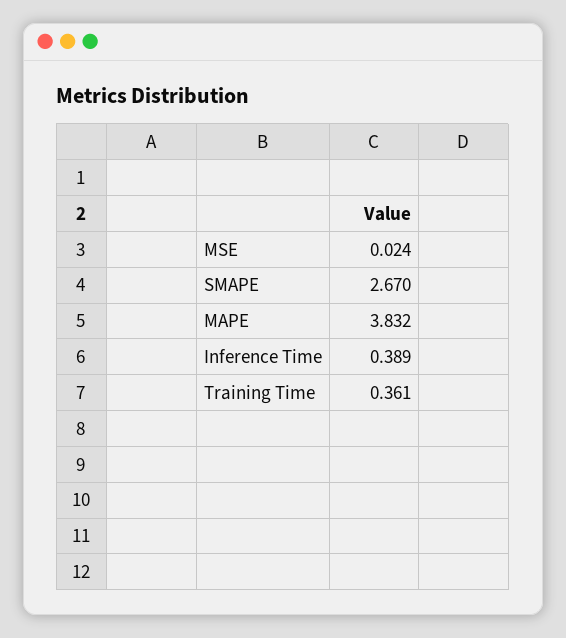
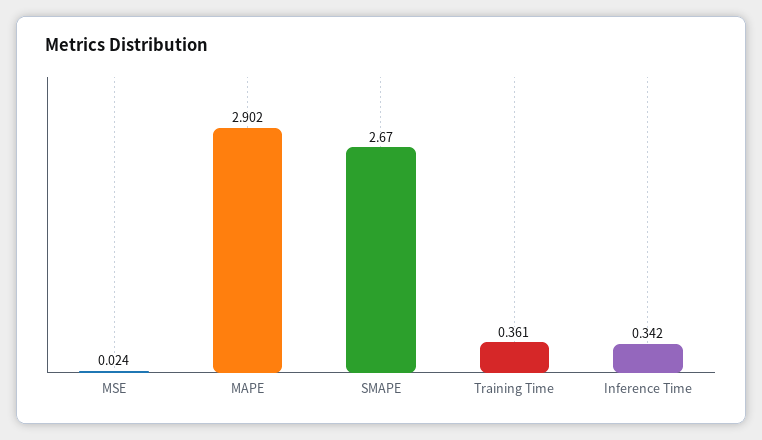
  {
    "MSE": 0.024,
    "SMAPE": 2.67,
-   "MAPE": 3.832,
+   "MAPE": 2.902,
-   "Inference Time": 0.389,
+   "Inference Time": 0.342,
    "Training Time": 0.361
  }

